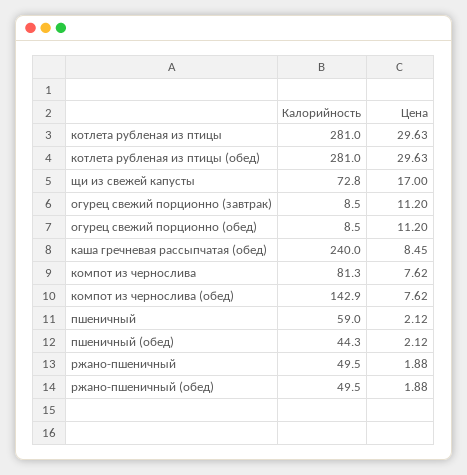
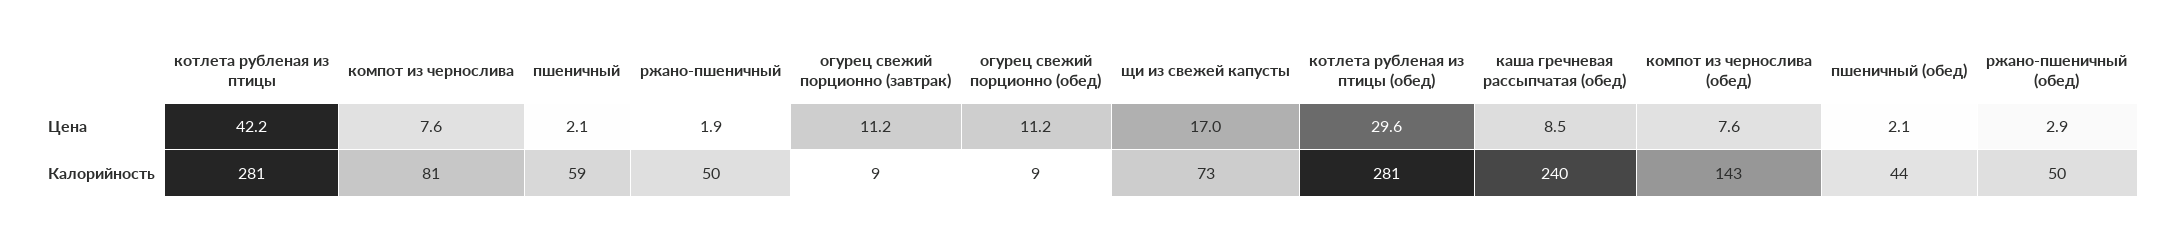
  {
    "Калорийность": {
      "котлета рубленая из птицы": 281,
      "котлета рубленая из птицы (обед)": 281,
      "щи из свежей капусты": 72.8,
      "огурец свежий порционно (завтрак)": 8.5,
      "огурец свежий порционно (обед)": 8.5,
      "каша гречневая рассыпчатая (обед)": 240,
      "компот из чернослива": 81.3,
      "компот из чернослива (обед)": 142.9,
      "пшеничный": 59,
      "пшеничный (обед)": 44.3,
      "ржано-пшеничный": 49.5,
      "ржано-пшеничный (обед)": 49.5
    },
    "Цена": {
-     "котлета рубленая из птицы": 29.63,
+     "котлета рубленая из птицы": 42.2,
      "котлета рубленая из птицы (обед)": 29.63,
      "щи из свежей капусты": 17,
      "огурец свежий порционно (завтрак)": 11.2,
      "огурец свежий порционно (обед)": 11.2,
      "каша гречневая рассыпчатая (обед)": 8.45,
      "компот из чернослива": 7.62,
      "компот из чернослива (обед)": 7.62,
      "пшеничный": 2.12,
      "пшеничный (обед)": 2.12,
      "ржано-пшеничный": 1.88,
-     "ржано-пшеничный (обед)": 1.88
+     "ржано-пшеничный (обед)": 2.9
    }
  }

